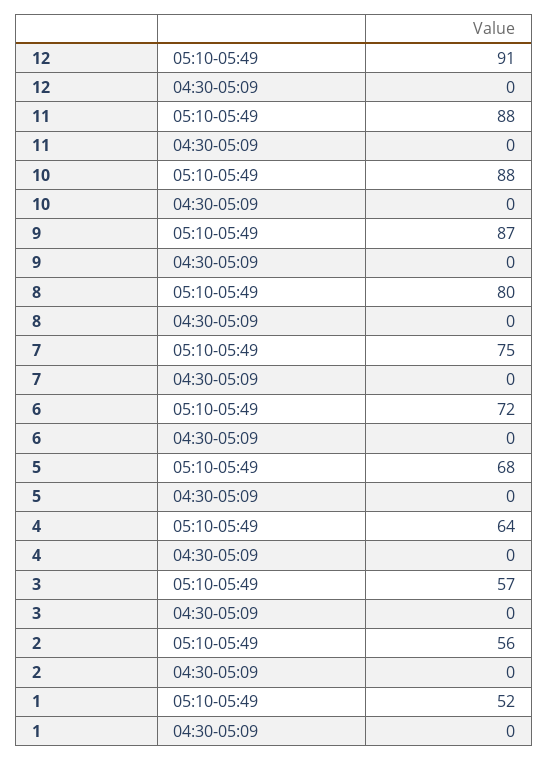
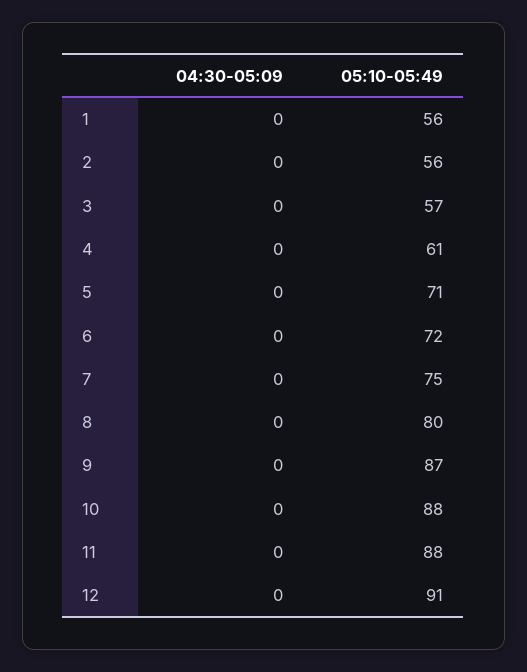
  {
    "12": {
      "05:10-05:49": 91,
      "04:30-05:09": 0
    },
    "11": {
      "05:10-05:49": 88,
      "04:30-05:09": 0
    },
    "10": {
      "05:10-05:49": 88,
      "04:30-05:09": 0
    },
    "9": {
      "05:10-05:49": 87,
      "04:30-05:09": 0
    },
    "8": {
      "05:10-05:49": 80,
      "04:30-05:09": 0
    },
    "7": {
      "05:10-05:49": 75,
      "04:30-05:09": 0
    },
    "6": {
      "05:10-05:49": 72,
      "04:30-05:09": 0
    },
    "5": {
-     "05:10-05:49": 68,
+     "05:10-05:49": 71,
      "04:30-05:09": 0
    },
    "4": {
-     "05:10-05:49": 64,
+     "05:10-05:49": 61,
      "04:30-05:09": 0
    },
    "3": {
      "05:10-05:49": 57,
      "04:30-05:09": 0
    },
    "2": {
      "05:10-05:49": 56,
      "04:30-05:09": 0
    },
    "1": {
-     "05:10-05:49": 52,
+     "05:10-05:49": 56,
      "04:30-05:09": 0
    }
  }

